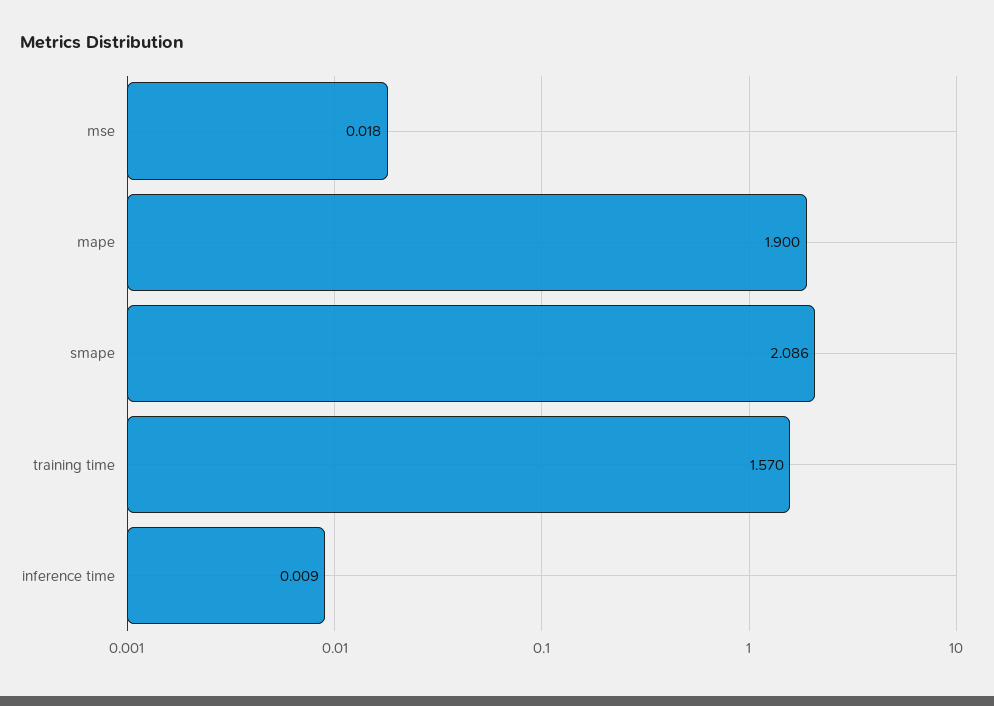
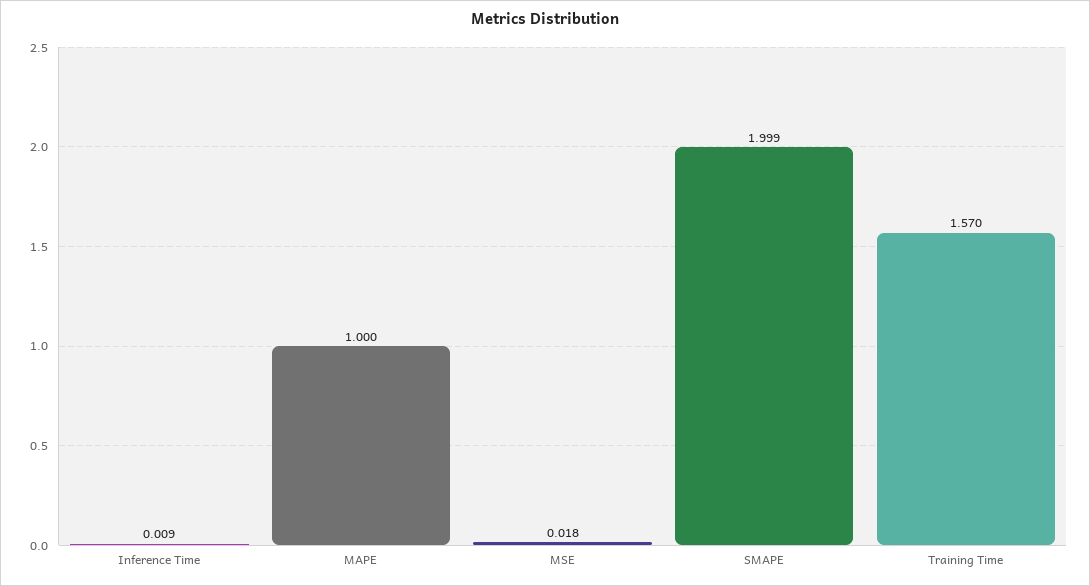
  {
    "mse": 0.018,
-   "mape": 1.9,
+   "mape": 1,
-   "smape": 2.086,
+   "smape": 1.999,
    "training time": 1.57,
    "inference time": 0.009
  }

